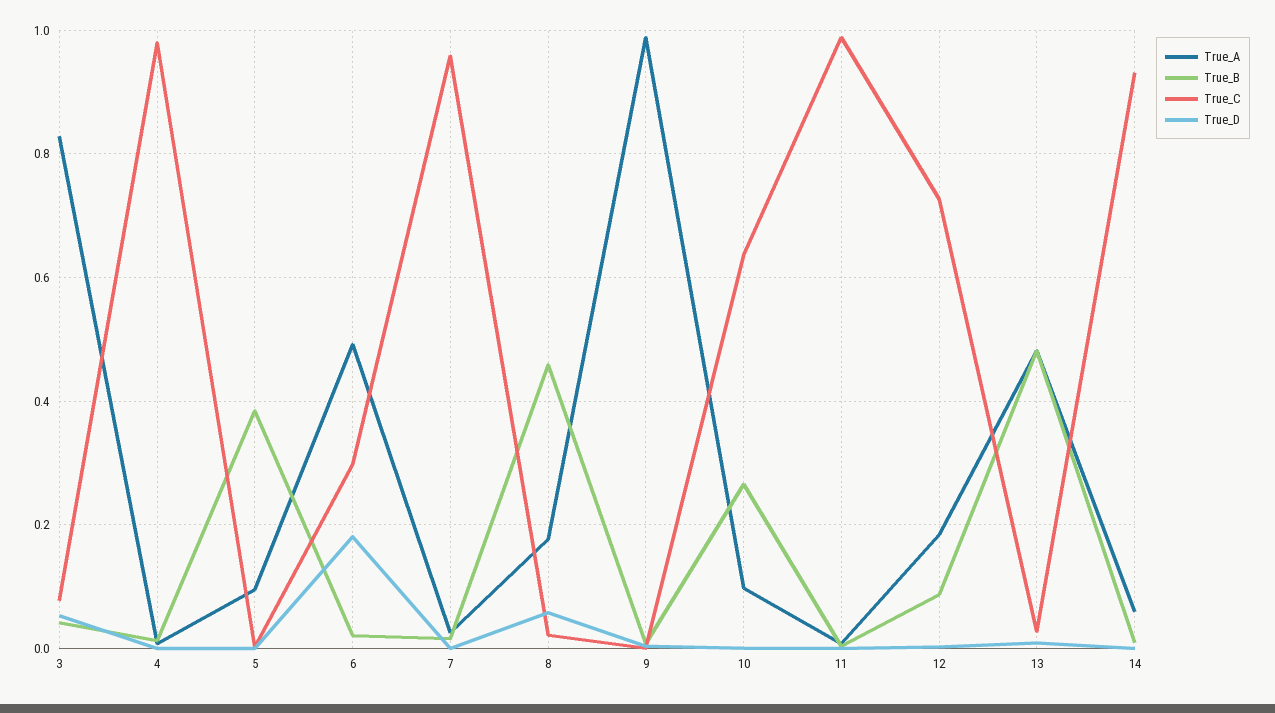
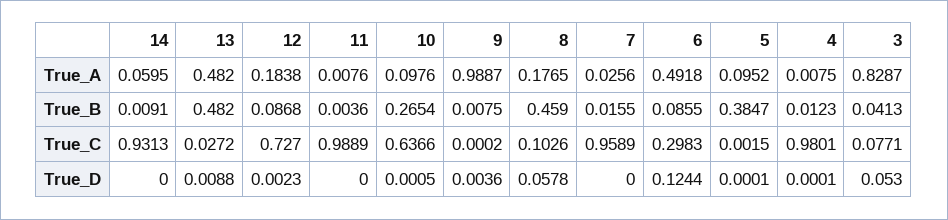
  {
    "True_A": {
      "3": 0.8287,
      "4": 0.0075,
      "5": 0.0952,
      "6": 0.4918,
      "7": 0.0256,
      "8": 0.1765,
      "9": 0.9887,
      "10": 0.0976,
      "11": 0.0076,
      "12": 0.1838,
      "13": 0.482,
      "14": 0.0595
    },
    "True_B": {
      "3": 0.0413,
      "4": 0.0123,
      "5": 0.3847,
-     "6": 0.02,
+     "6": 0.0855,
      "7": 0.0155,
      "8": 0.459,
      "9": 0.0075,
      "10": 0.2654,
      "11": 0.0036,
      "12": 0.0868,
      "13": 0.482,
      "14": 0.0091
    },
    "True_C": {
      "3": 0.0771,
      "4": 0.9801,
      "5": 0.0015,
      "6": 0.2983,
      "7": 0.9589,
-     "8": 0.02,
+     "8": 0.1026,
      "9": 0.0002,
      "10": 0.6366,
      "11": 0.9889,
      "12": 0.727,
      "13": 0.0272,
      "14": 0.9313
    },
    "True_D": {
      "3": 0.053,
      "4": 0.0001,
      "5": 0.0001,
-     "6": 0.18,
+     "6": 0.1244,
      "7": 0,
      "8": 0.0578,
      "9": 0.0036,
      "10": 0.0005,
      "11": 0,
      "12": 0.0023,
      "13": 0.0088,
      "14": 0
    }
  }

